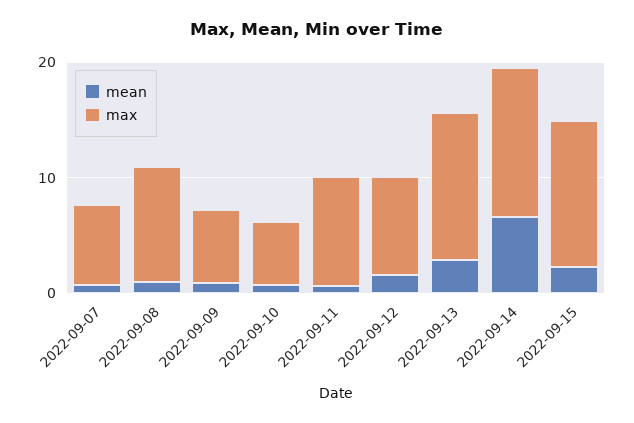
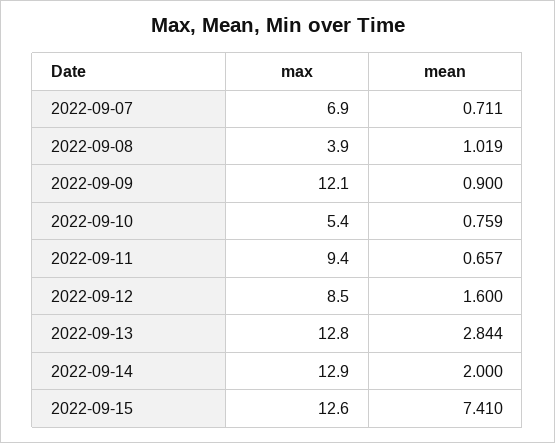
  {
    "mean": {
      "2022-09-07": 0.711,
      "2022-09-08": 1.019,
      "2022-09-09": 0.9,
      "2022-09-10": 0.759,
      "2022-09-11": 0.657,
      "2022-09-12": 1.6,
      "2022-09-13": 2.844,
-     "2022-09-14": 6,
+     "2022-09-14": 2,
-     "2022-09-15": 2
+     "2022-09-15": 7.41
    },
    "max": {
      "2022-09-07": 6.9,
-     "2022-09-08": 10,
+     "2022-09-08": 3.9,
-     "2022-09-09": 6,
+     "2022-09-09": 12.1,
      "2022-09-10": 5.4,
      "2022-09-11": 9.4,
      "2022-09-12": 8.5,
      "2022-09-13": 12.8,
      "2022-09-14": 12.9,
      "2022-09-15": 12.6
    }
  }

